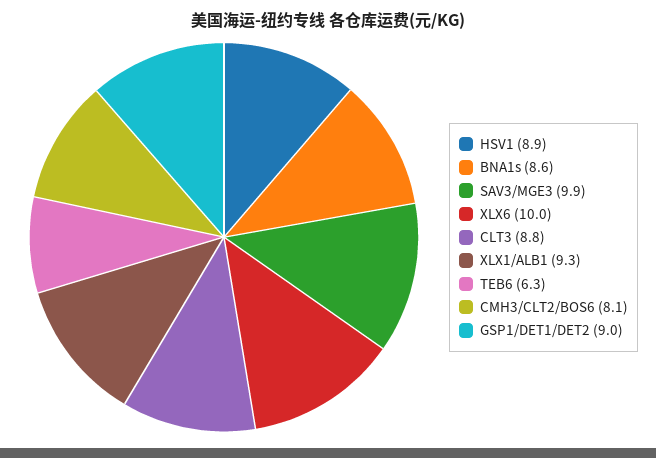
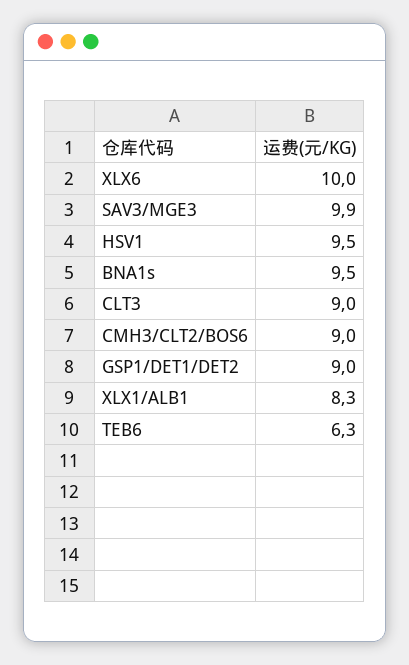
  {
-   "HSV1": 8.9,
+   "HSV1": 9.5,
-   "BNA1s": 8.6,
+   "BNA1s": 9.5,
    "SAV3/MGE3": 9.9,
    "XLX6": 10,
-   "CLT3": 8.8,
+   "CLT3": 9,
-   "XLX1/ALB1": 9.3,
+   "XLX1/ALB1": 8.3,
    "TEB6": 6.3,
-   "CMH3/CLT2/BOS6": 8.1,
+   "CMH3/CLT2/BOS6": 9,
    "GSP1/DET1/DET2": 9
  }

